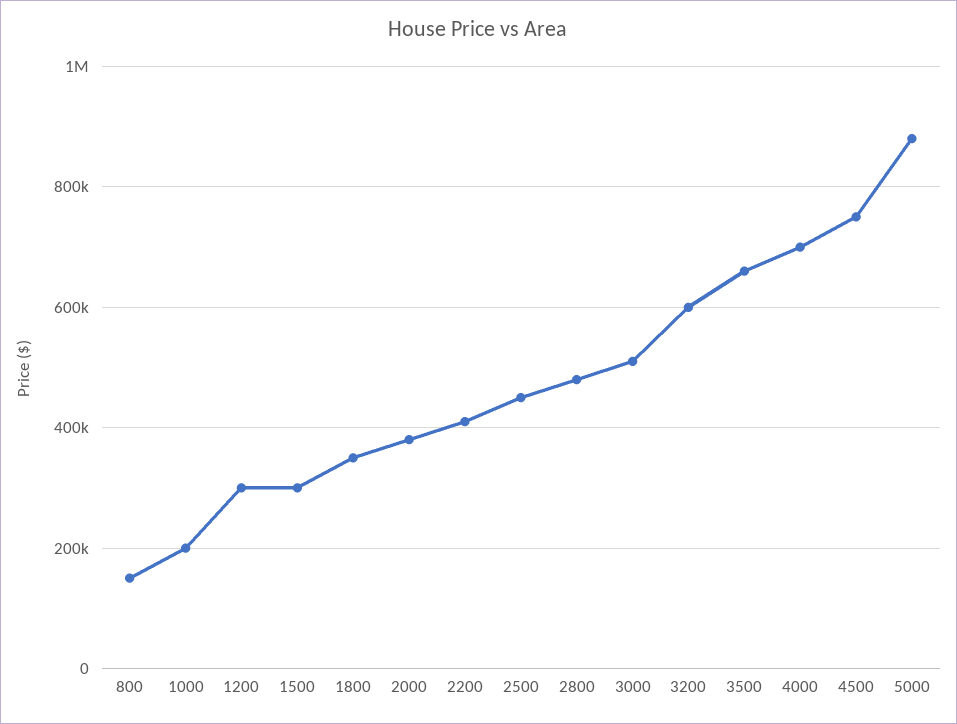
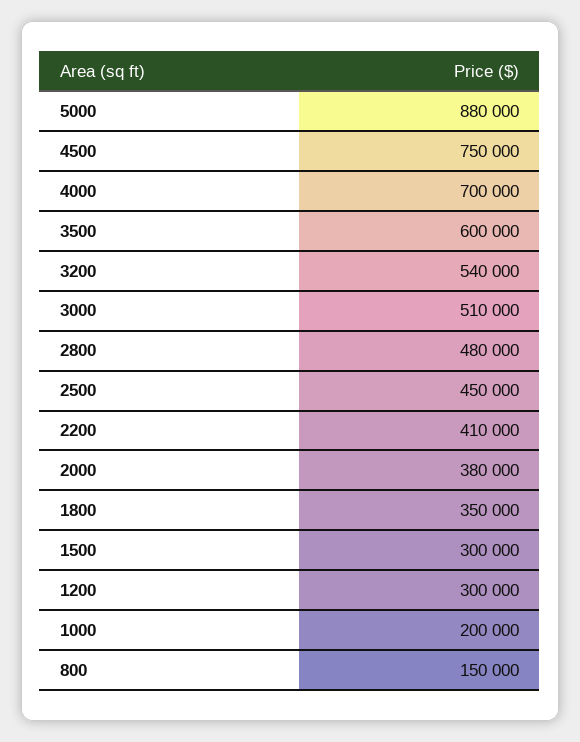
  {
    "800": 150000,
    "1000": 200000,
    "1200": 300000,
    "1500": 300000,
    "1800": 350000,
    "2000": 380000,
    "2200": 410000,
    "2500": 450000,
    "2800": 480000,
    "3000": 510000,
-   "3200": 600000,
+   "3200": 540000,
-   "3500": 660000,
+   "3500": 600000,
    "4000": 700000,
    "4500": 750000,
    "5000": 880000
  }

